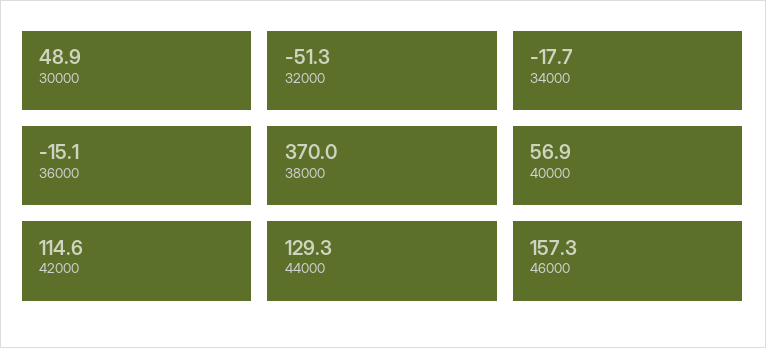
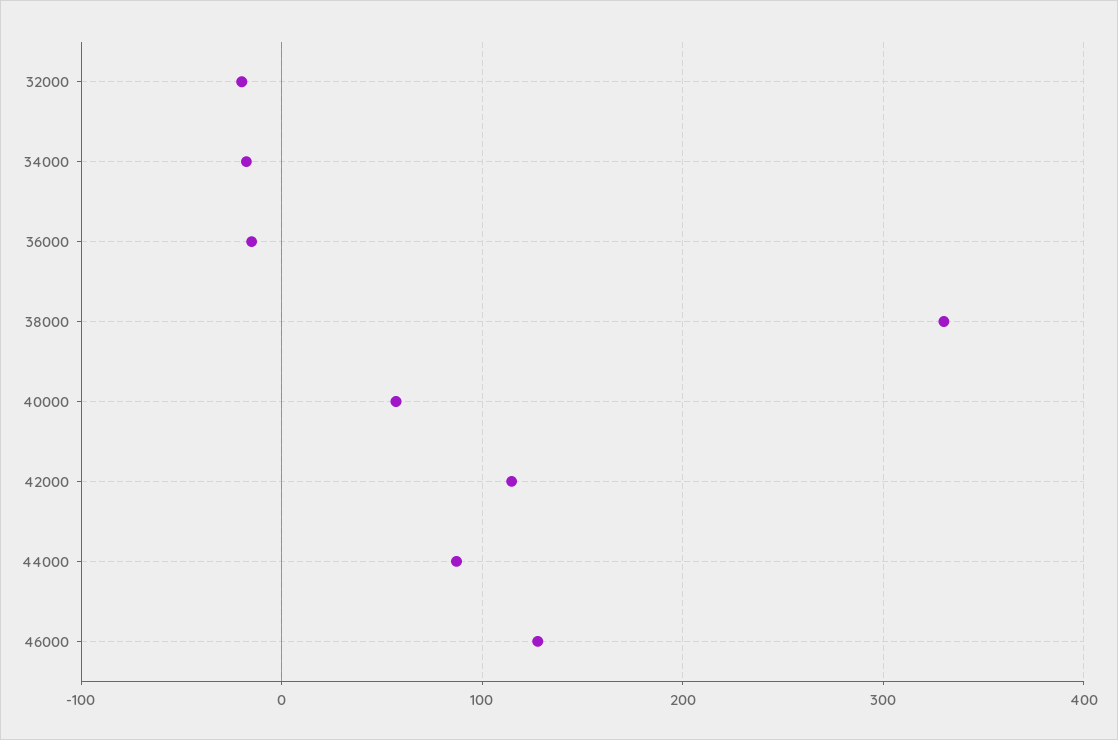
  {
-   "30000": 48.9,
-   "32000": -51.3,
+   "32000": -20,
    "34000": -17.7,
    "36000": -15.1,
-   "38000": 370,
+   "38000": 330,
    "40000": 56.9,
    "42000": 114.6,
-   "44000": 129.3,
+   "44000": 90,
-   "46000": 157.3
+   "46000": 130
  }

